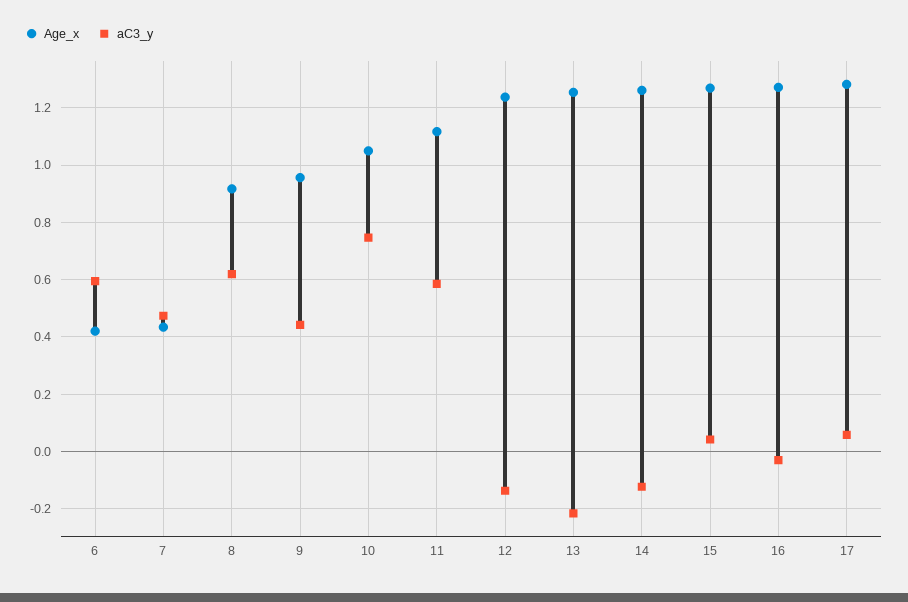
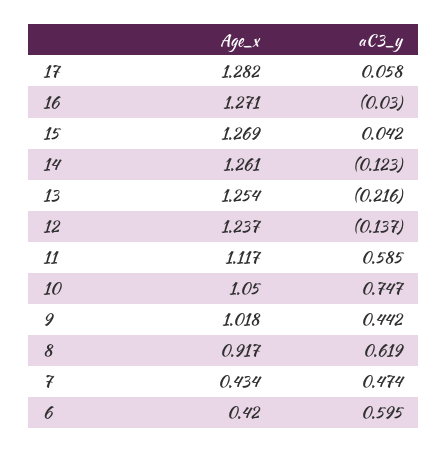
  {
    "Age_x": {
      "6": 0.42,
      "7": 0.434,
      "8": 0.917,
-     "9": 0.95,
+     "9": 1.018,
      "10": 1.05,
      "11": 1.117,
      "12": 1.237,
      "13": 1.254,
      "14": 1.261,
      "15": 1.269,
      "16": 1.271,
      "17": 1.282
    },
    "aC3_y": {
      "6": 0.595,
      "7": 0.474,
      "8": 0.619,
      "9": 0.442,
      "10": 0.747,
      "11": 0.585,
      "12": -0.137,
      "13": -0.216,
      "14": -0.123,
      "15": 0.042,
      "16": -0.03,
      "17": 0.058
    }
  }

